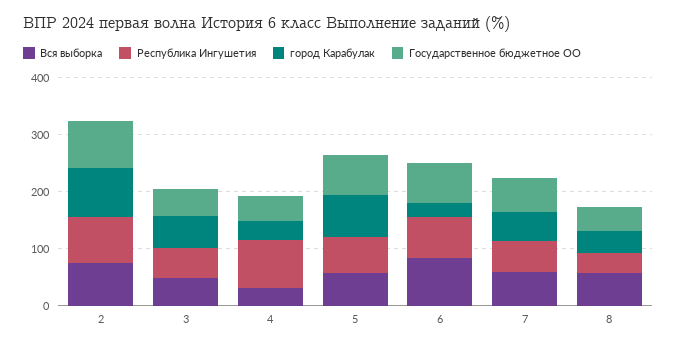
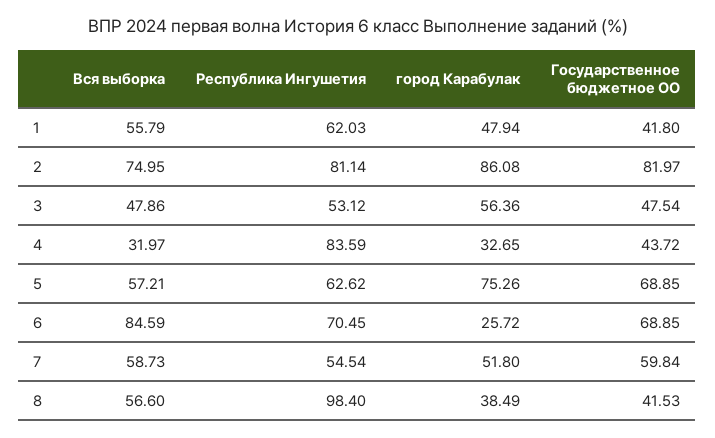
  {
    "Вся выборка": {
      "2": 74.95,
      "3": 47.86,
      "4": 31.97,
      "5": 57.21,
      "6": 84.59,
      "7": 58.73,
-     "8": 56.6
+     "8": 56.6,
+     "1": 55.79
    },
    "Республика Ингушетия": {
      "2": 81.14,
      "3": 53.12,
      "4": 83.59,
      "5": 62.62,
      "6": 70.45,
      "7": 54.54,
-     "8": 40
+     "8": 98.4,
+     "1": 62.03
    },
    "город Карабулак": {
      "2": 86.08,
      "3": 56.36,
      "4": 32.65,
      "5": 75.26,
      "6": 25.72,
      "7": 51.8,
-     "8": 38.49
+     "8": 38.49,
+     "1": 47.94
    },
    "Государственное бюджетное ОО": {
      "2": 81.97,
      "3": 47.54,
      "4": 43.72,
      "5": 68.85,
      "6": 68.85,
      "7": 59.84,
-     "8": 41.53
+     "8": 41.53,
+     "1": 41.8
    }
  }

